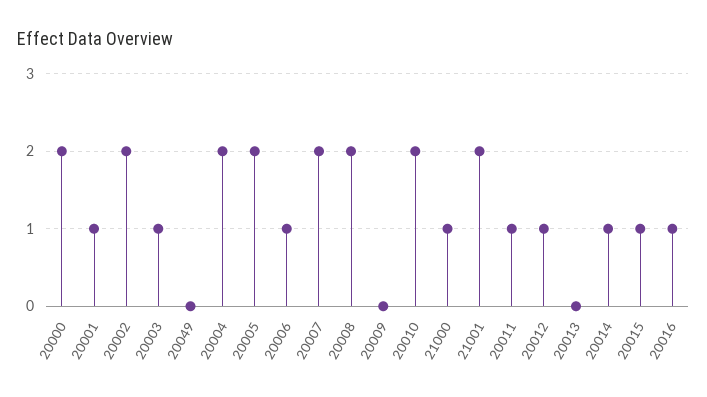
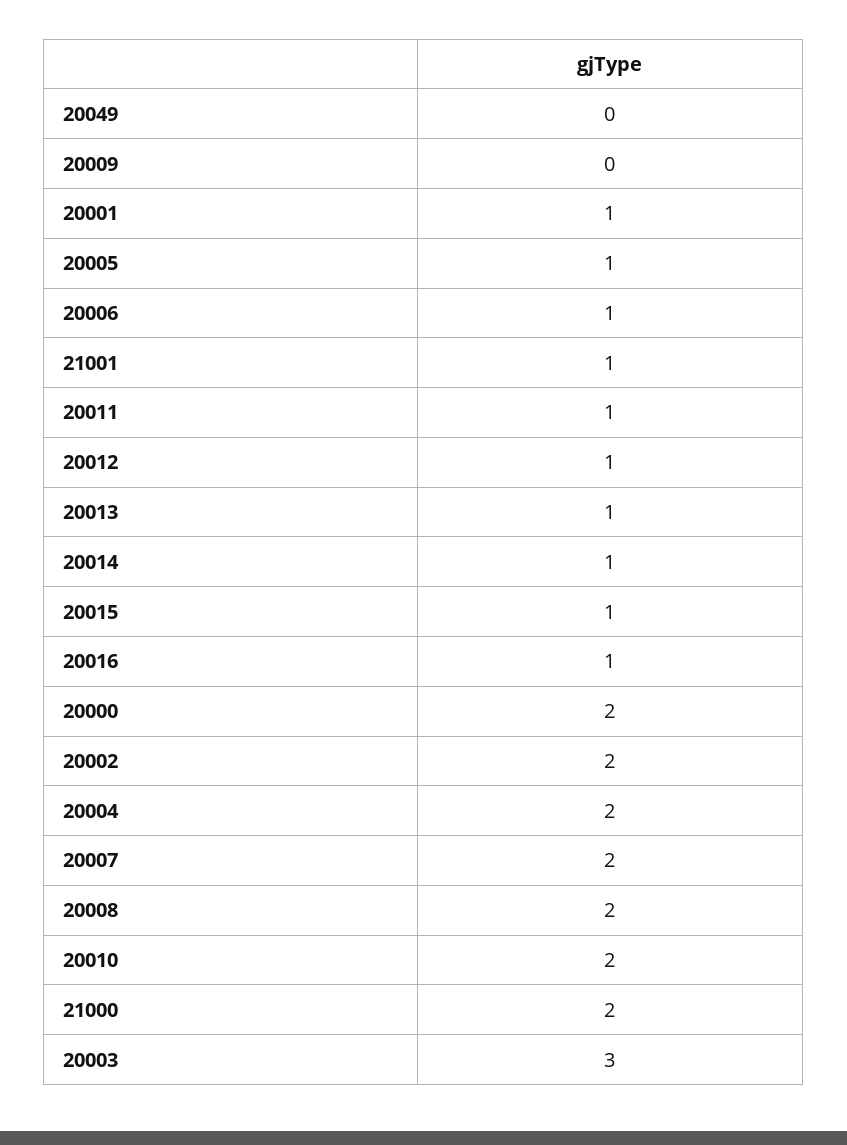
  {
    "20000": 2,
    "20001": 1,
    "20002": 2,
-   "20003": 1,
+   "20003": 3,
    "20049": 0,
    "20004": 2,
-   "20005": 2,
+   "20005": 1,
    "20006": 1,
    "20007": 2,
    "20008": 2,
    "20009": 0,
    "20010": 2,
-   "21000": 1,
+   "21000": 2,
-   "21001": 2,
+   "21001": 1,
    "20011": 1,
    "20012": 1,
-   "20013": 0,
+   "20013": 1,
    "20014": 1,
    "20015": 1,
    "20016": 1
  }

